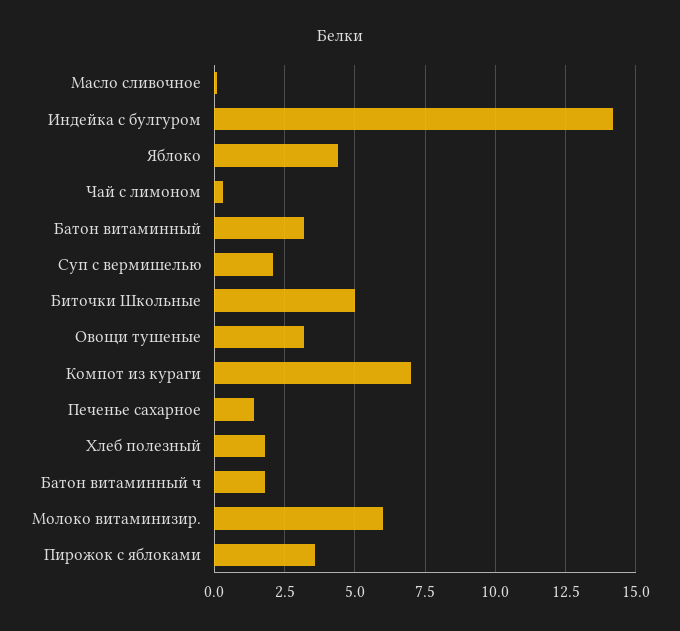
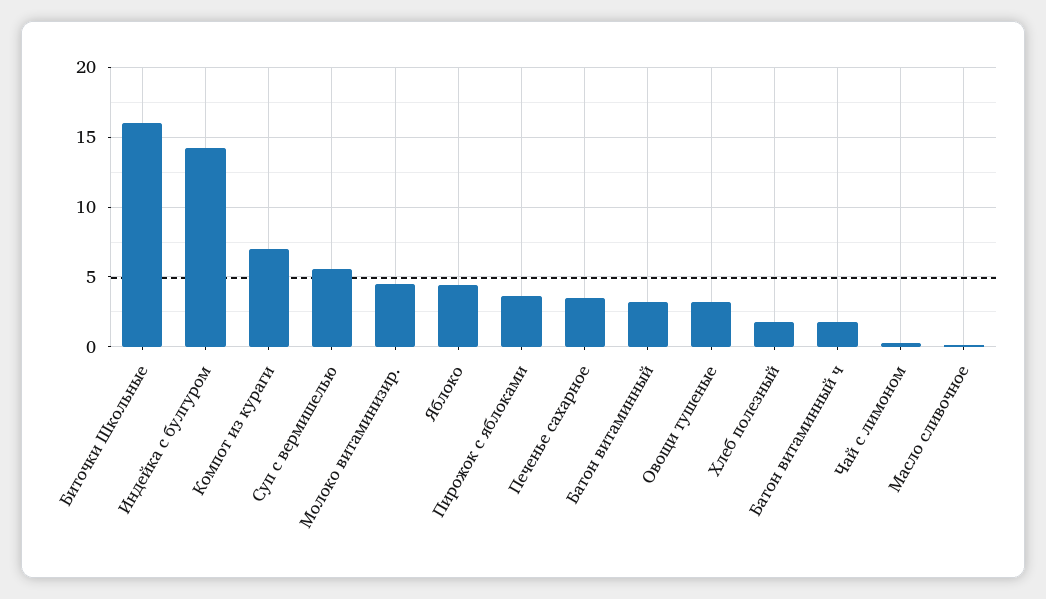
  {
    "Масло сливочное": 0,
    "Индейка с булгуром": 14,
    "Яблоко": 4.5,
    "Чай с лимоном": 0.5,
    "Батон витаминный": 3,
-   "Суп с вермишелью": 2,
+   "Суп с вермишелью": 5.5,
-   "Биточки Школьные": 5,
+   "Биточки Школьные": 16,
    "Овощи тушеные": 3,
    "Компот из кураги": 7,
-   "Печенье сахарное": 1.5,
+   "Печенье сахарное": 3.5,
    "Хлеб полезный": 2,
    "Батон витаминный ч": 2,
-   "Молоко витаминизир.": 6,
+   "Молоко витаминизир.": 4.5,
    "Пирожок с яблоками": 3.5
  }

